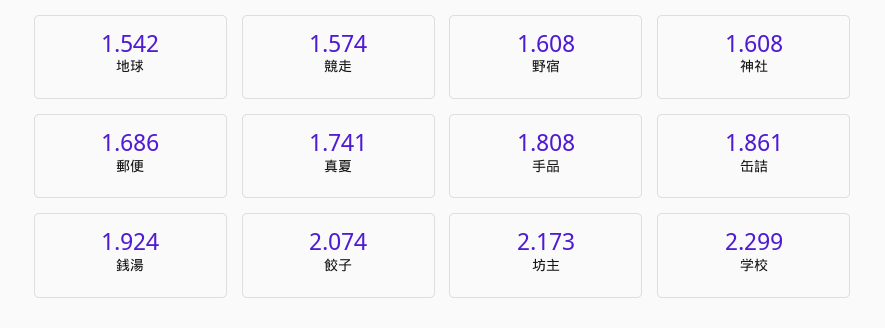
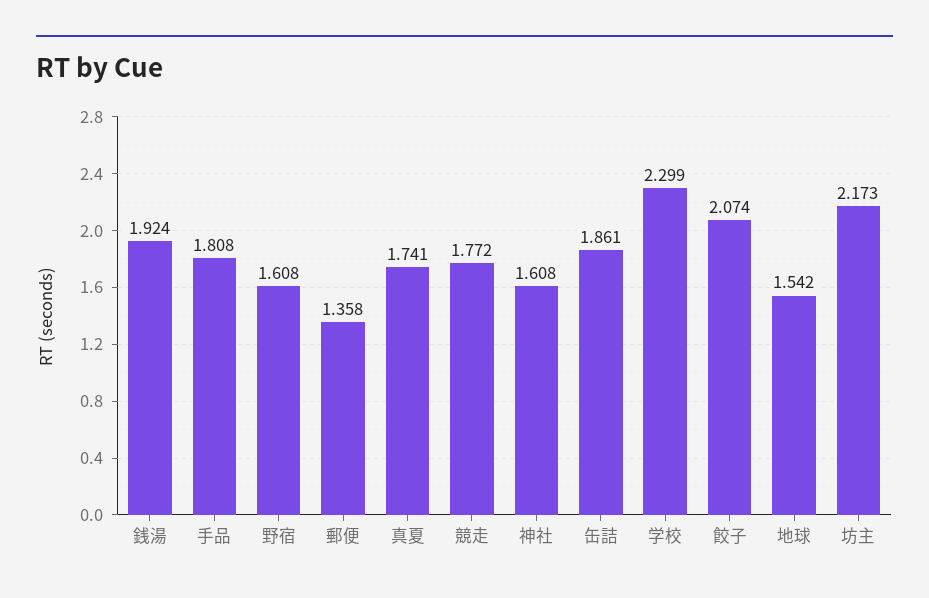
  {
    "地球": 1.542,
-   "競走": 1.574,
+   "競走": 1.772,
    "野宿": 1.608,
    "神社": 1.608,
-   "郵便": 1.686,
+   "郵便": 1.358,
    "真夏": 1.741,
    "手品": 1.808,
    "缶詰": 1.861,
    "銭湯": 1.924,
    "餃子": 2.074,
    "坊主": 2.173,
    "学校": 2.299
  }

